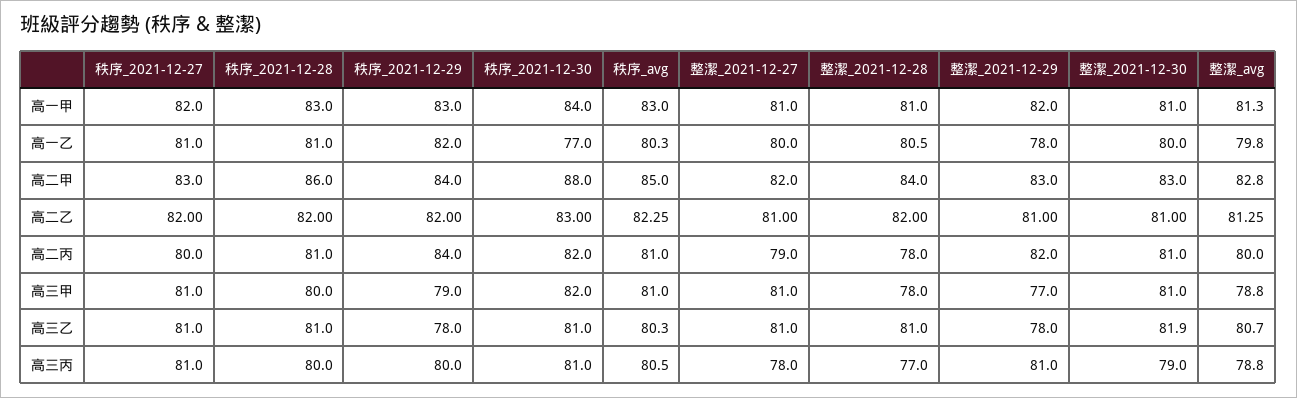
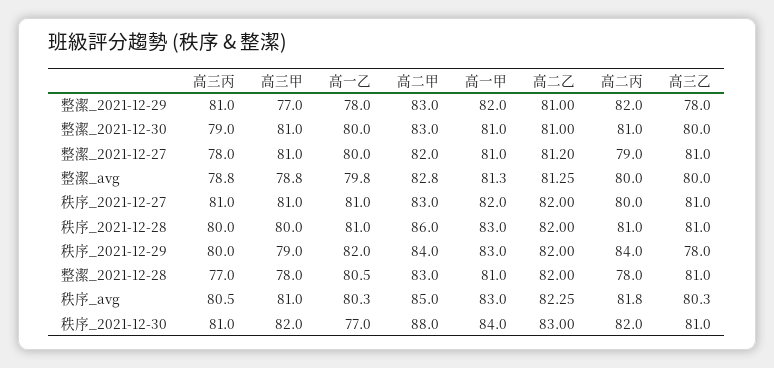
  {
    "秩序_2021-12-27": {
      "高一甲": 82,
      "高一乙": 81,
      "高二甲": 83,
      "高二乙": 82,
      "高二丙": 80,
      "高三甲": 81,
      "高三乙": 81,
      "高三丙": 81
    },
    "秩序_2021-12-28": {
      "高一甲": 83,
      "高一乙": 81,
      "高二甲": 86,
      "高二乙": 82,
      "高二丙": 81,
      "高三甲": 80,
      "高三乙": 81,
      "高三丙": 80
    },
    "秩序_2021-12-29": {
      "高一甲": 83,
      "高一乙": 82,
      "高二甲": 84,
      "高二乙": 82,
      "高二丙": 84,
      "高三甲": 79,
      "高三乙": 78,
      "高三丙": 80
    },
    "秩序_2021-12-30": {
      "高一甲": 84,
      "高一乙": 77,
      "高二甲": 88,
      "高二乙": 83,
      "高二丙": 82,
      "高三甲": 82,
      "高三乙": 81,
      "高三丙": 81
    },
    "秩序_avg": {
      "高一甲": 83,
      "高一乙": 80.3,
      "高二甲": 85,
      "高二乙": 82.25,
-     "高二丙": 81,
+     "高二丙": 81.8,
      "高三甲": 81,
      "高三乙": 80.3,
      "高三丙": 80.5
    },
    "整潔_2021-12-27": {
      "高一甲": 81,
      "高一乙": 80,
      "高二甲": 82,
-     "高二乙": 81,
+     "高二乙": 81.2,
      "高二丙": 79,
      "高三甲": 81,
      "高三乙": 81,
      "高三丙": 78
    },
    "整潔_2021-12-28": {
      "高一甲": 81,
      "高一乙": 80.5,
-     "高二甲": 84,
+     "高二甲": 83,
      "高二乙": 82,
      "高二丙": 78,
      "高三甲": 78,
      "高三乙": 81,
      "高三丙": 77
    },
    "整潔_2021-12-29": {
      "高一甲": 82,
      "高一乙": 78,
      "高二甲": 83,
      "高二乙": 81,
      "高二丙": 82,
      "高三甲": 77,
      "高三乙": 78,
      "高三丙": 81
    },
    "整潔_2021-12-30": {
      "高一甲": 81,
      "高一乙": 80,
      "高二甲": 83,
      "高二乙": 81,
      "高二丙": 81,
      "高三甲": 81,
-     "高三乙": 81.9,
+     "高三乙": 80,
      "高三丙": 79
    },
    "整潔_avg": {
      "高一甲": 81.3,
      "高一乙": 79.8,
      "高二甲": 82.8,
      "高二乙": 81.25,
      "高二丙": 80,
      "高三甲": 78.8,
-     "高三乙": 80.7,
+     "高三乙": 80,
      "高三丙": 78.8
    }
  }

